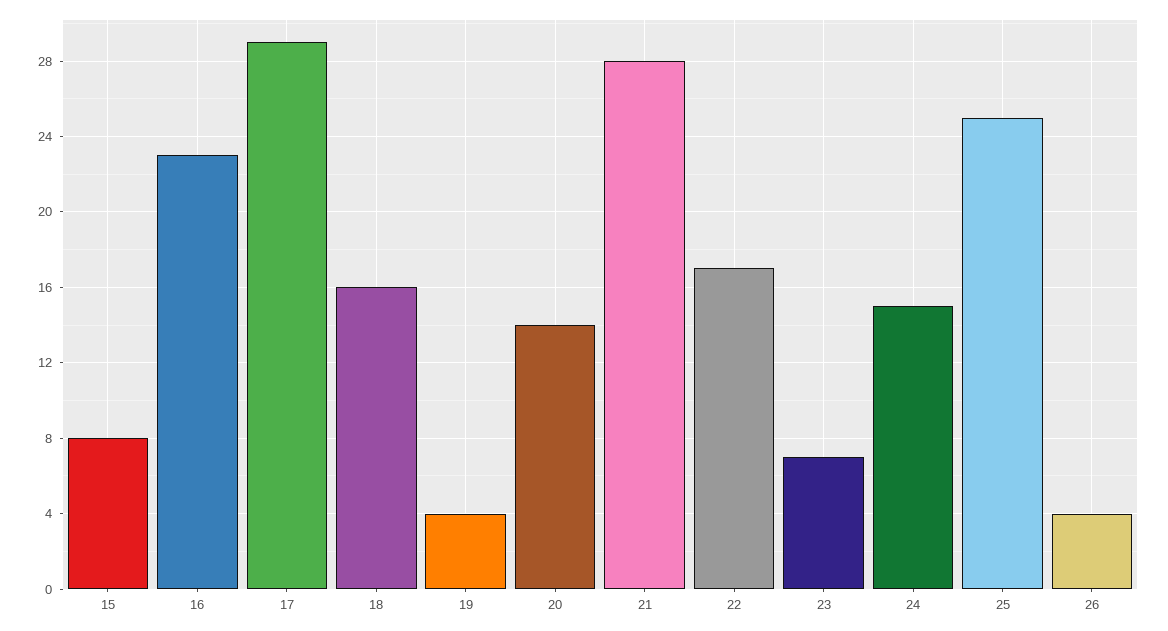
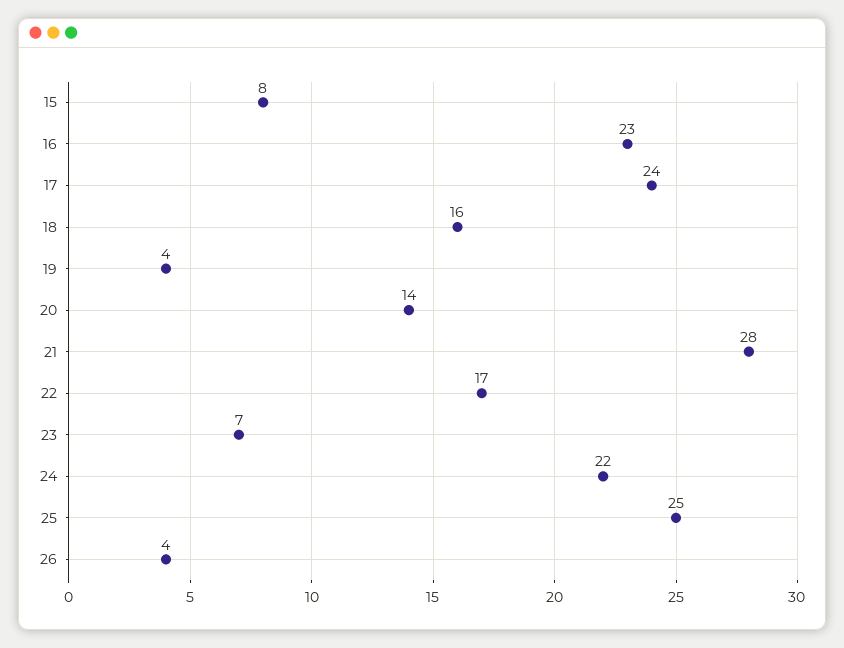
  {
    "15": 8,
    "16": 23,
-   "17": 29,
+   "17": 24,
    "18": 16,
    "19": 4,
    "20": 14,
    "21": 28,
    "22": 17,
    "23": 7,
-   "24": 15,
+   "24": 22,
    "25": 25,
    "26": 4
  }

